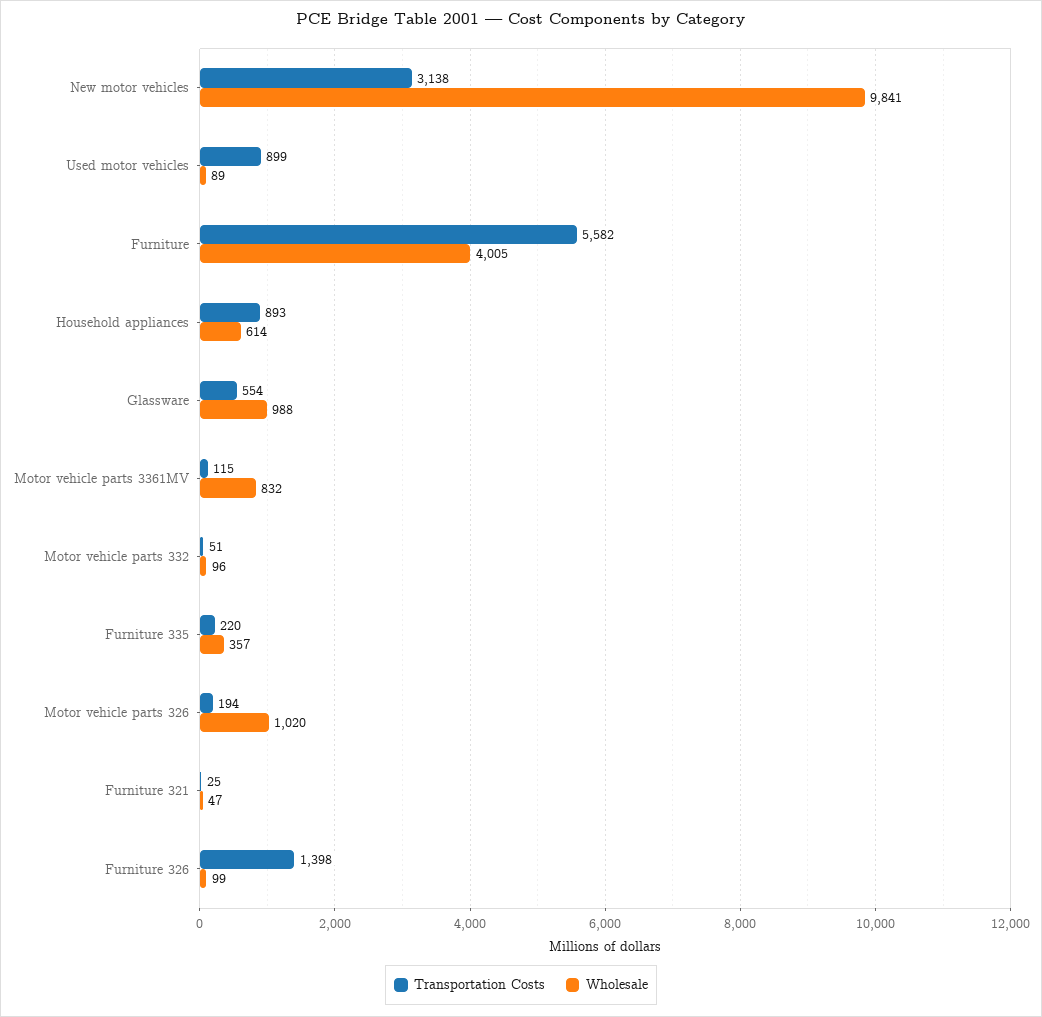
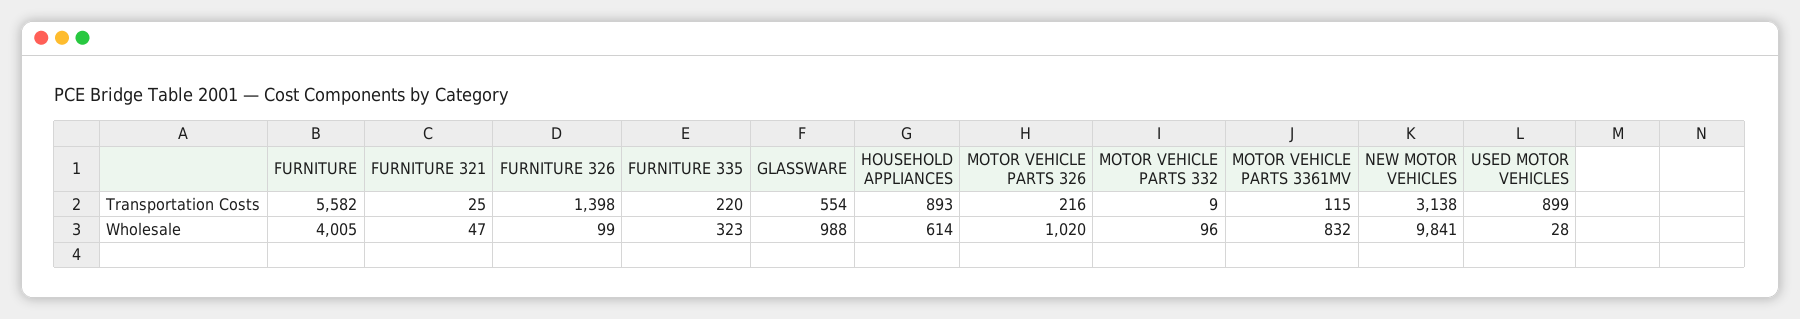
  {
    "Transportation Costs": {
      "New motor vehicles": 3138,
      "Used motor vehicles": 899,
      "Furniture": 5582,
      "Household appliances": 893,
      "Glassware": 554,
      "Motor vehicle parts 3361MV": 115,
-     "Motor vehicle parts 332": 51,
+     "Motor vehicle parts 332": 9,
      "Furniture 335": 220,
-     "Motor vehicle parts 326": 194,
+     "Motor vehicle parts 326": 216,
      "Furniture 321": 25,
      "Furniture 326": 1398
    },
    "Wholesale": {
      "New motor vehicles": 9841,
-     "Used motor vehicles": 89,
+     "Used motor vehicles": 28,
      "Furniture": 4005,
      "Household appliances": 614,
      "Glassware": 988,
      "Motor vehicle parts 3361MV": 832,
      "Motor vehicle parts 332": 96,
-     "Furniture 335": 357,
+     "Furniture 335": 323,
      "Motor vehicle parts 326": 1020,
      "Furniture 321": 47,
      "Furniture 326": 99
    }
  }

